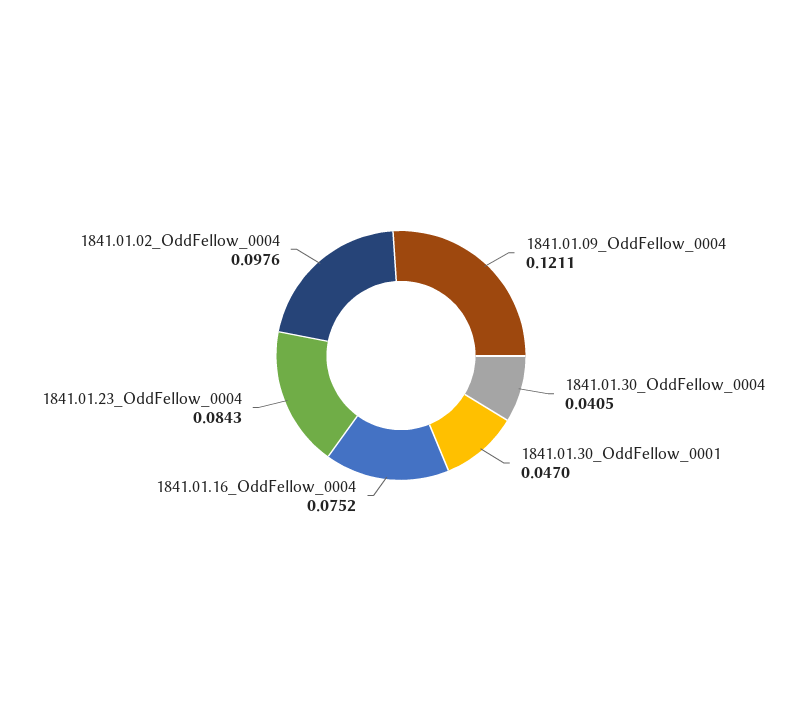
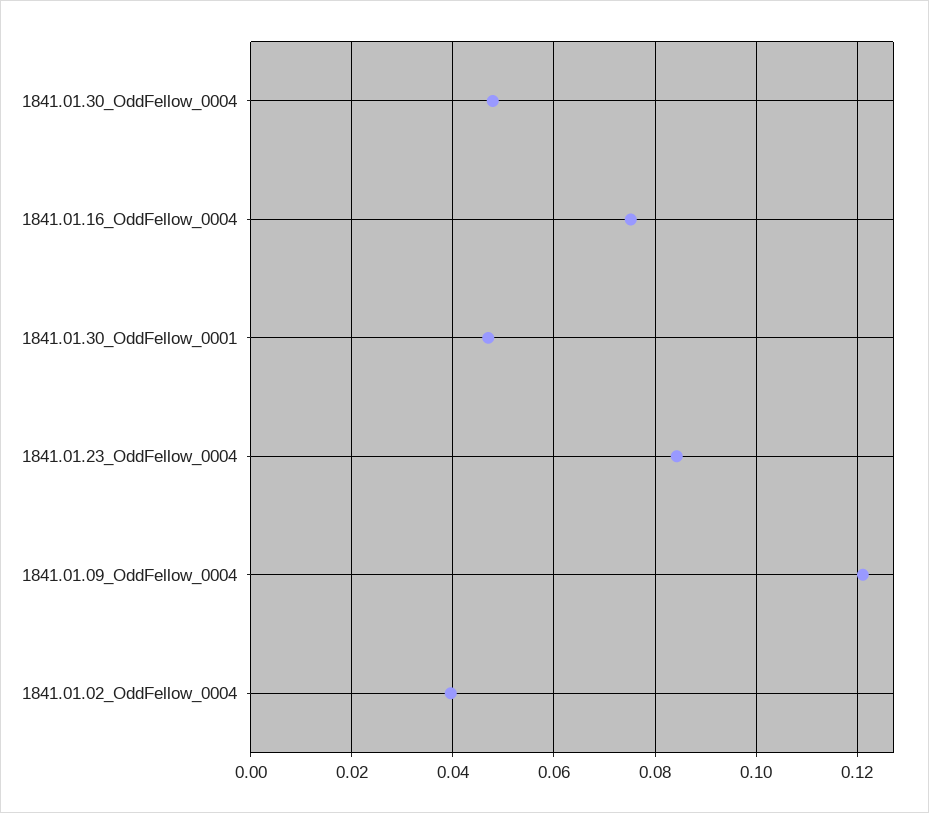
  {
    "1841.01.09_OddFellow_0004": 0.1211,
-   "1841.01.30_OddFellow_0004": 0.0405,
+   "1841.01.30_OddFellow_0004": 0.048,
    "1841.01.30_OddFellow_0001": 0.047,
    "1841.01.16_OddFellow_0004": 0.0752,
    "1841.01.23_OddFellow_0004": 0.0843,
-   "1841.01.02_OddFellow_0004": 0.0976
+   "1841.01.02_OddFellow_0004": 0.04
  }

